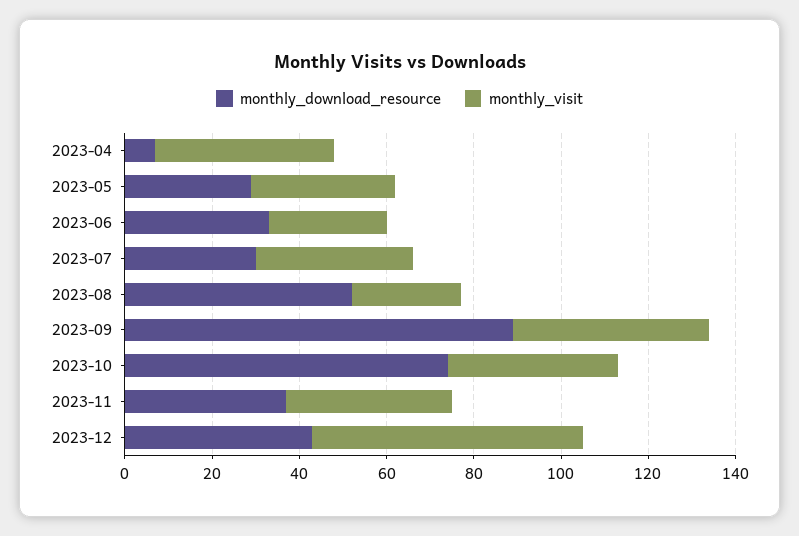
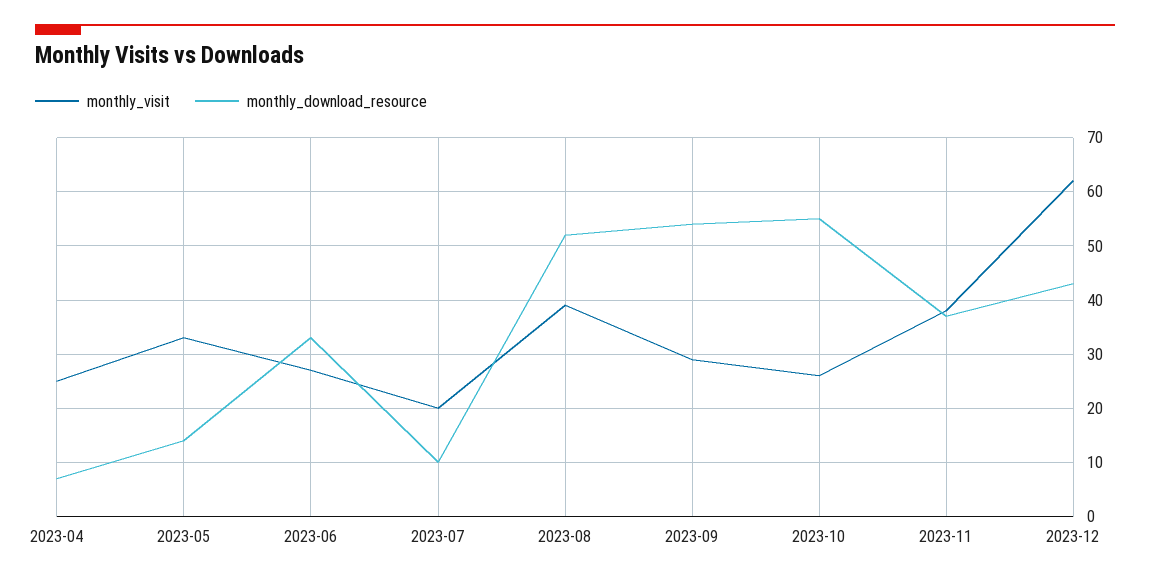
  {
    "monthly_download_resource": {
      "2023-04": 5,
-     "2023-05": 30,
+     "2023-05": 15,
      "2023-06": 35,
-     "2023-07": 30,
+     "2023-07": 10,
      "2023-08": 50,
-     "2023-09": 90,
+     "2023-09": 55,
-     "2023-10": 75,
+     "2023-10": 55,
      "2023-11": 35,
      "2023-12": 45
    },
    "monthly_visit": {
-     "2023-04": 40,
+     "2023-04": 25,
      "2023-05": 35,
      "2023-06": 25,
-     "2023-07": 35,
+     "2023-07": 20,
-     "2023-08": 25,
+     "2023-08": 40,
-     "2023-09": 45,
+     "2023-09": 30,
-     "2023-10": 40,
+     "2023-10": 25,
      "2023-11": 40,
      "2023-12": 60
    }
  }

